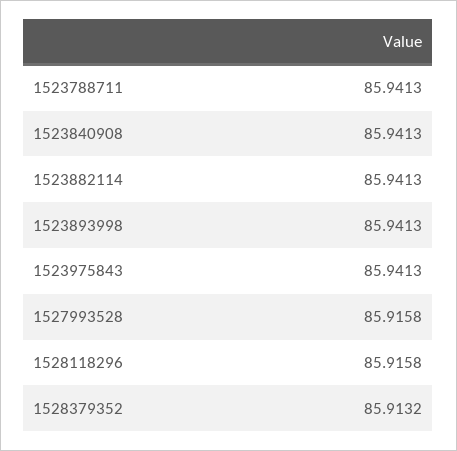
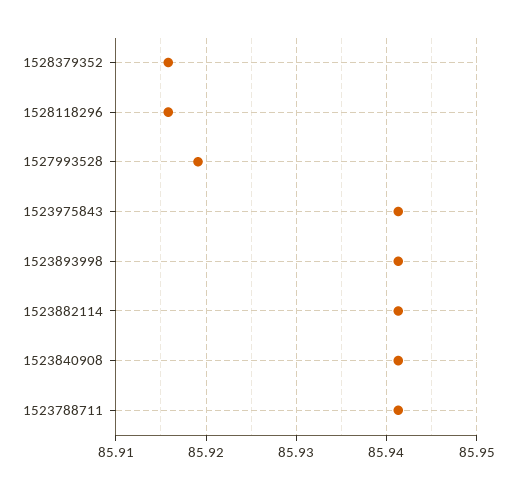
  {
    "1523788711": 85.9413,
    "1523840908": 85.9413,
    "1523882114": 85.9413,
    "1523893998": 85.9413,
    "1523975843": 85.9413,
-   "1527993528": 85.9158,
+   "1527993528": 85.919,
    "1528118296": 85.9158,
-   "1528379352": 85.9132
+   "1528379352": 85.916
  }

